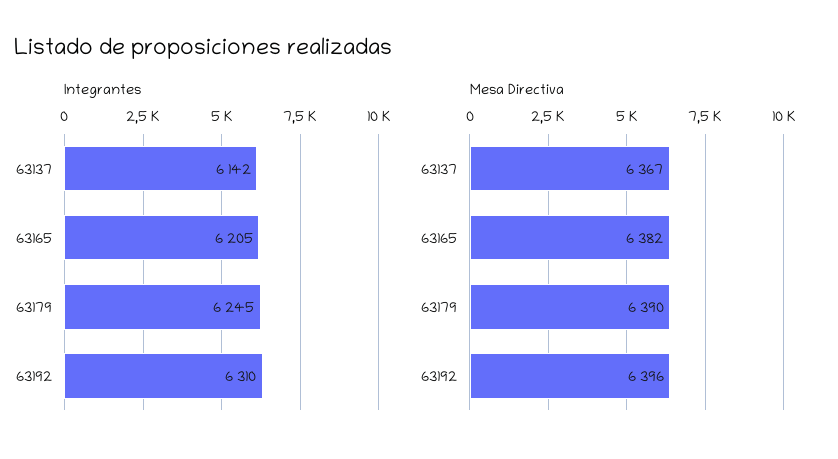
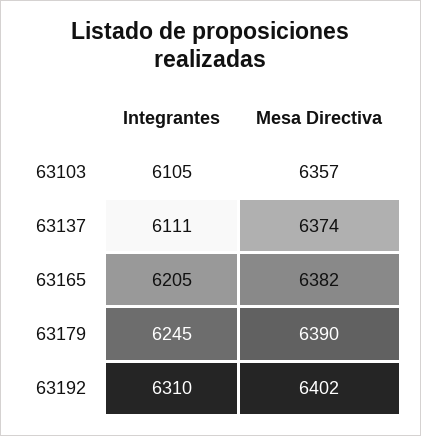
  {
    "Integrantes": {
-     "63137": 6142,
+     "63137": 6111,
      "63165": 6205,
      "63179": 6245,
-     "63192": 6310
+     "63192": 6310,
+     "63103": 6105
    },
    "Mesa Directiva": {
-     "63137": 6367,
+     "63137": 6374,
      "63165": 6382,
      "63179": 6390,
-     "63192": 6396
+     "63192": 6402,
+     "63103": 6357
    }
  }

